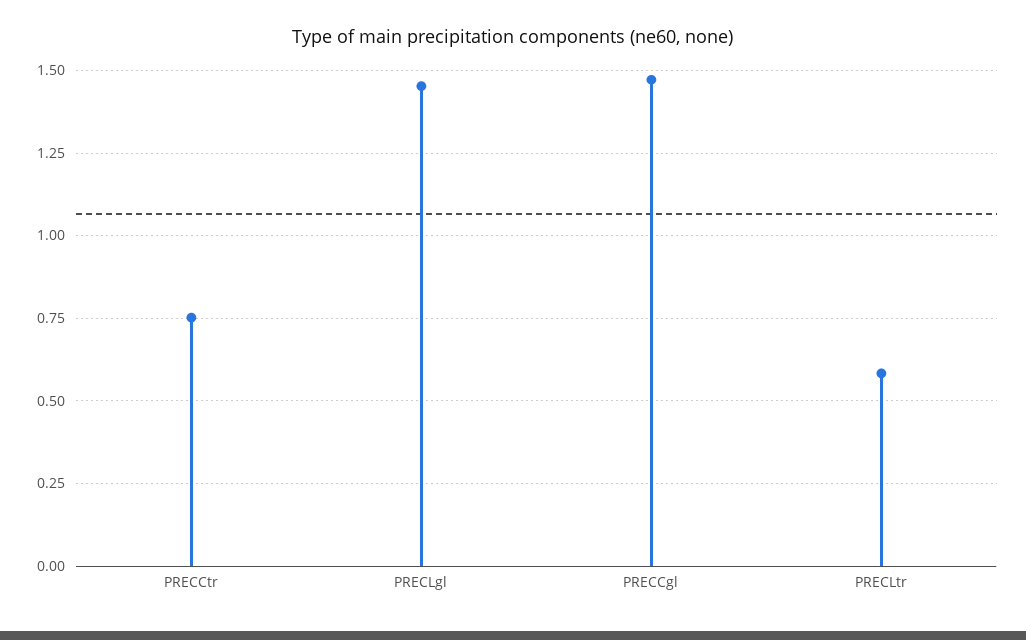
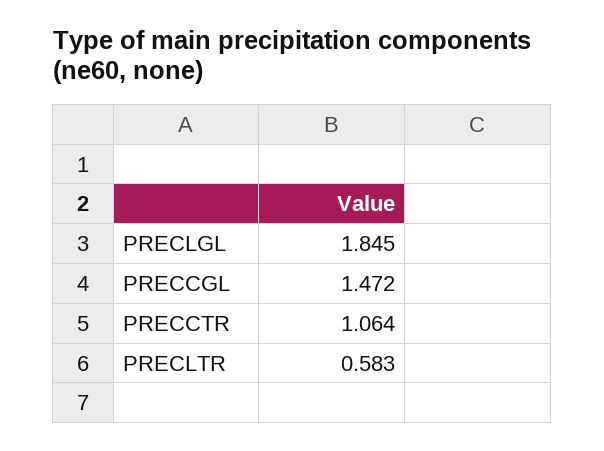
  {
-   "PRECCtr": 0.75,
+   "PRECCtr": 1.064,
-   "PRECLgl": 1.45,
+   "PRECLgl": 1.845,
    "PRECCgl": 1.472,
    "PRECLtr": 0.583
  }

